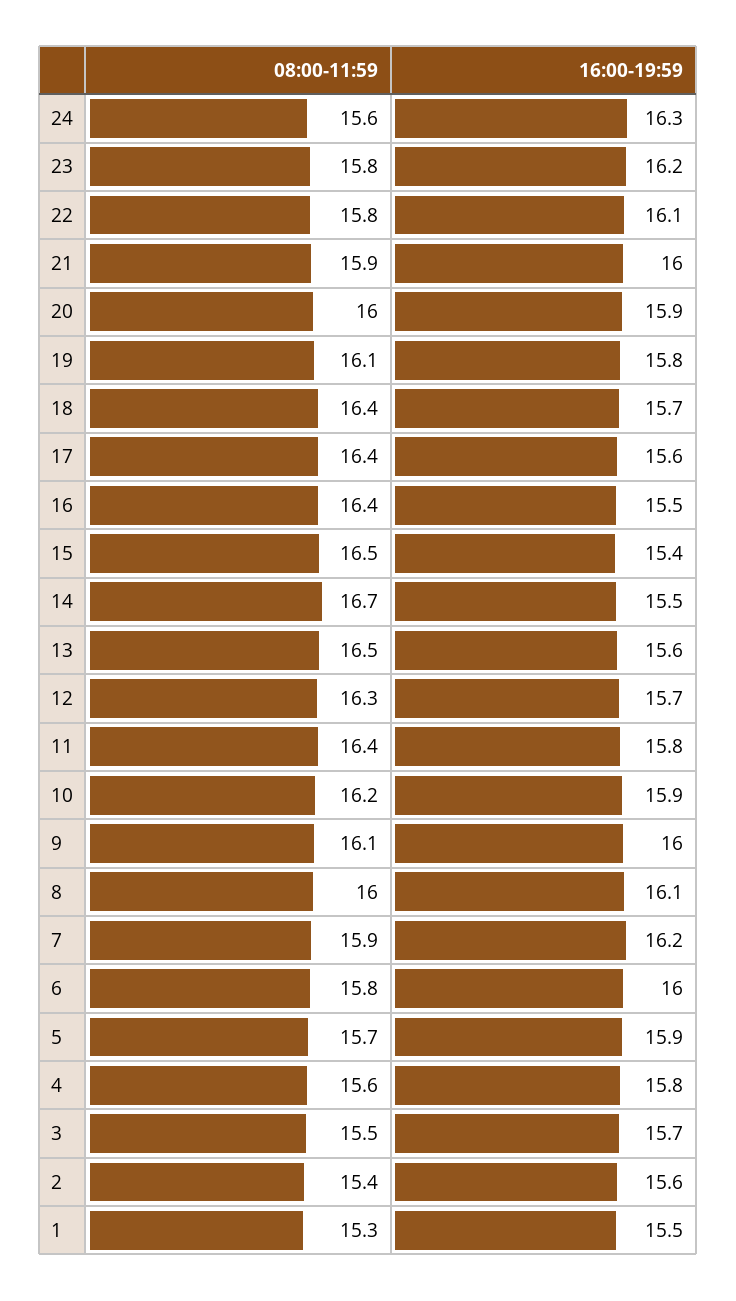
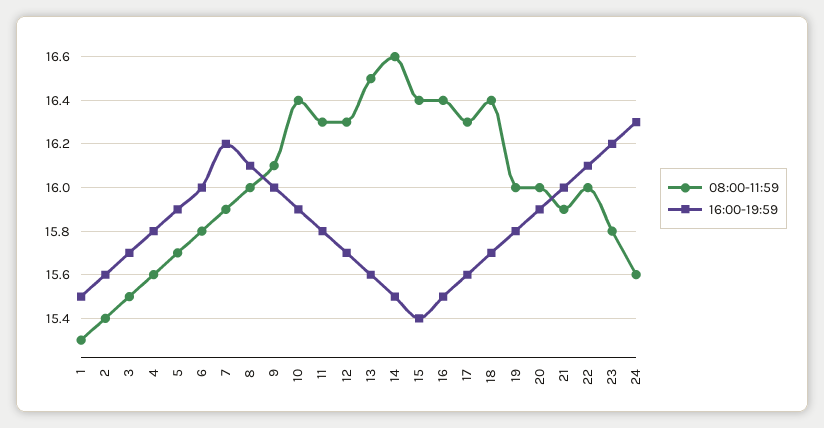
  {
    "08:00-11:59": {
      "24": 15.6,
      "23": 15.8,
-     "22": 15.8,
+     "22": 16,
      "21": 15.9,
      "20": 16,
-     "19": 16.1,
+     "19": 16,
      "18": 16.4,
-     "17": 16.4,
+     "17": 16.3,
      "16": 16.4,
-     "15": 16.5,
+     "15": 16.4,
-     "14": 16.7,
+     "14": 16.6,
      "13": 16.5,
      "12": 16.3,
-     "11": 16.4,
+     "11": 16.3,
-     "10": 16.2,
+     "10": 16.4,
      "9": 16.1,
      "8": 16,
      "7": 15.9,
      "6": 15.8,
      "5": 15.7,
      "4": 15.6,
      "3": 15.5,
      "2": 15.4,
      "1": 15.3
    },
    "16:00-19:59": {
      "24": 16.3,
      "23": 16.2,
      "22": 16.1,
      "21": 16,
      "20": 15.9,
      "19": 15.8,
      "18": 15.7,
      "17": 15.6,
      "16": 15.5,
      "15": 15.4,
      "14": 15.5,
      "13": 15.6,
      "12": 15.7,
      "11": 15.8,
      "10": 15.9,
      "9": 16,
      "8": 16.1,
      "7": 16.2,
      "6": 16,
      "5": 15.9,
      "4": 15.8,
      "3": 15.7,
      "2": 15.6,
      "1": 15.5
    }
  }

